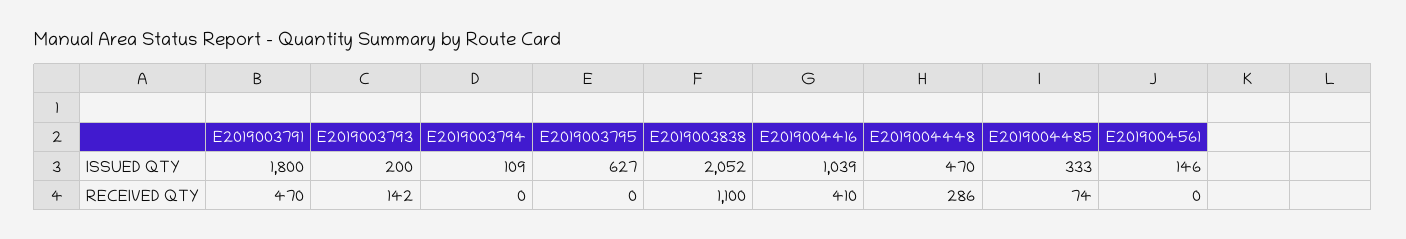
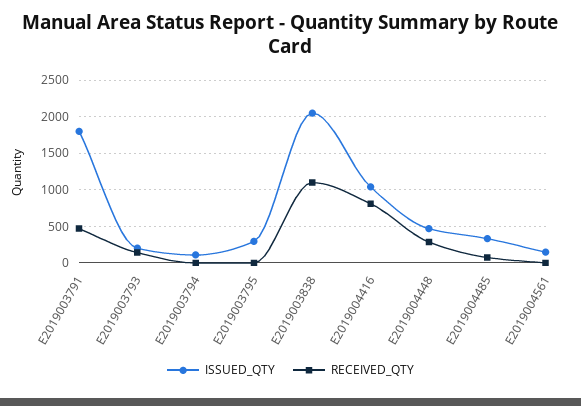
  {
    "ISSUED QTY": {
      "E2019003791": 1800,
      "E2019003793": 200,
      "E2019003794": 109,
-     "E2019003795": 627,
+     "E2019003795": 300,
      "E2019003838": 2052,
      "E2019004416": 1039,
      "E2019004448": 470,
      "E2019004485": 333,
      "E2019004561": 146
    },
    "RECEIVED QTY": {
      "E2019003791": 470,
      "E2019003793": 142,
      "E2019003794": 0,
      "E2019003795": 0,
      "E2019003838": 1100,
-     "E2019004416": 410,
+     "E2019004416": 800,
      "E2019004448": 286,
      "E2019004485": 74,
      "E2019004561": 0
    }
  }

